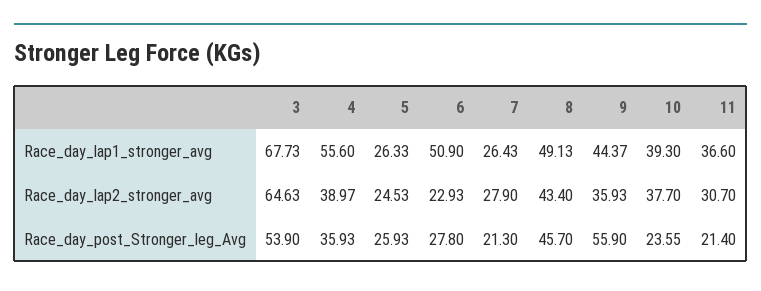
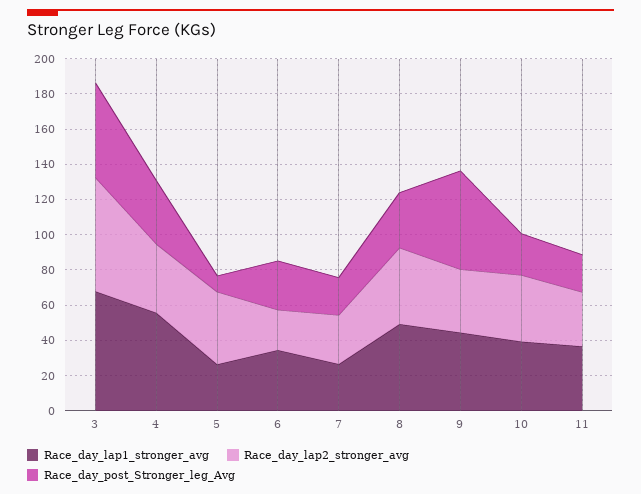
  {
    "Race_day_lap1_stronger_avg": {
      "3": 67.73,
      "4": 55.6,
      "5": 26.33,
-     "6": 50.9,
+     "6": 35,
      "7": 26.43,
      "8": 49.13,
      "9": 44.37,
      "10": 39.3,
      "11": 36.6
    },
    "Race_day_lap2_stronger_avg": {
      "3": 64.63,
      "4": 38.97,
-     "5": 24.53,
+     "5": 40,
      "6": 22.93,
      "7": 27.9,
      "8": 43.4,
      "9": 35.93,
      "10": 37.7,
      "11": 30.7
    },
    "Race_day_post_Stronger_leg_Avg": {
      "3": 53.9,
      "4": 35.93,
-     "5": 25.93,
+     "5": 10,
      "6": 27.8,
      "7": 21.3,
-     "8": 45.7,
+     "8": 30,
      "9": 55.9,
      "10": 23.55,
      "11": 21.4
    }
  }

